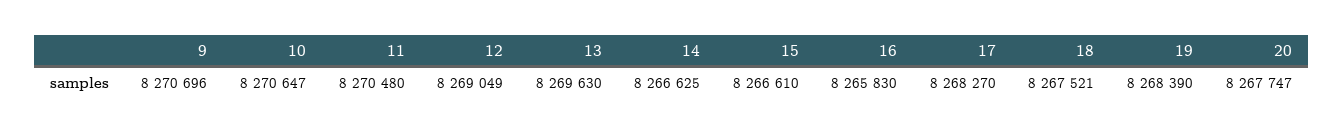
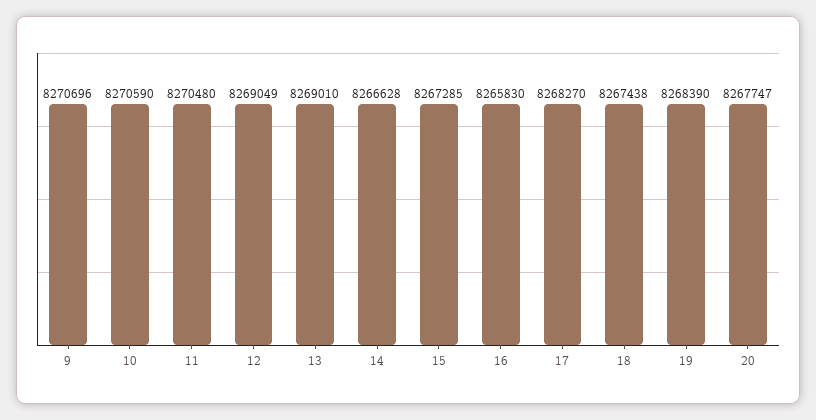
  {
    "9": 8270696,
-   "10": 8270647,
+   "10": 8270590,
    "11": 8270480,
    "12": 8269049,
-   "13": 8269630,
+   "13": 8269010,
-   "14": 8266625,
+   "14": 8266628,
-   "15": 8266610,
+   "15": 8267285,
    "16": 8265830,
    "17": 8268270,
-   "18": 8267521,
+   "18": 8267438,
    "19": 8268390,
    "20": 8267747
  }

